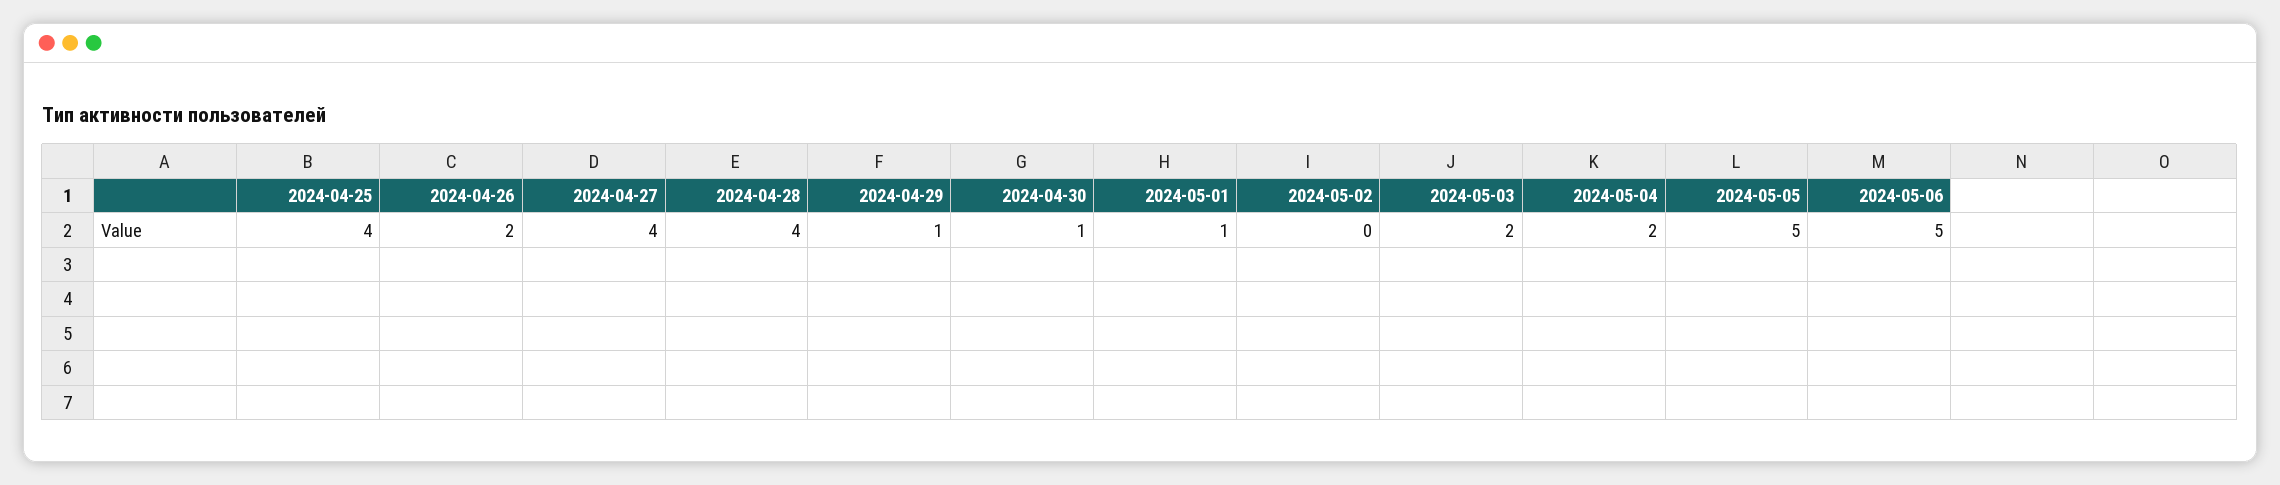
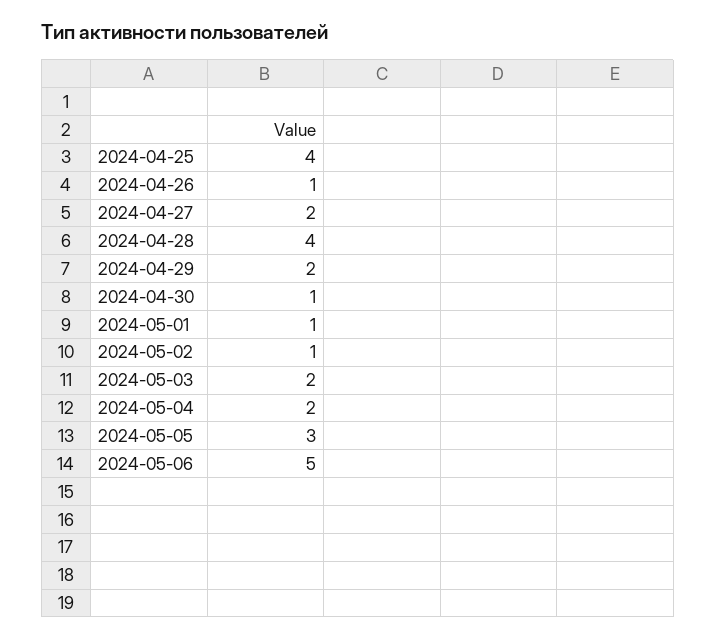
  {
    "2024-04-25": 4,
-   "2024-04-26": 2,
+   "2024-04-26": 1,
-   "2024-04-27": 4,
+   "2024-04-27": 2,
    "2024-04-28": 4,
-   "2024-04-29": 1,
+   "2024-04-29": 2,
    "2024-04-30": 1,
    "2024-05-01": 1,
-   "2024-05-02": 0,
+   "2024-05-02": 1,
    "2024-05-03": 2,
    "2024-05-04": 2,
-   "2024-05-05": 5,
+   "2024-05-05": 3,
    "2024-05-06": 5
  }

